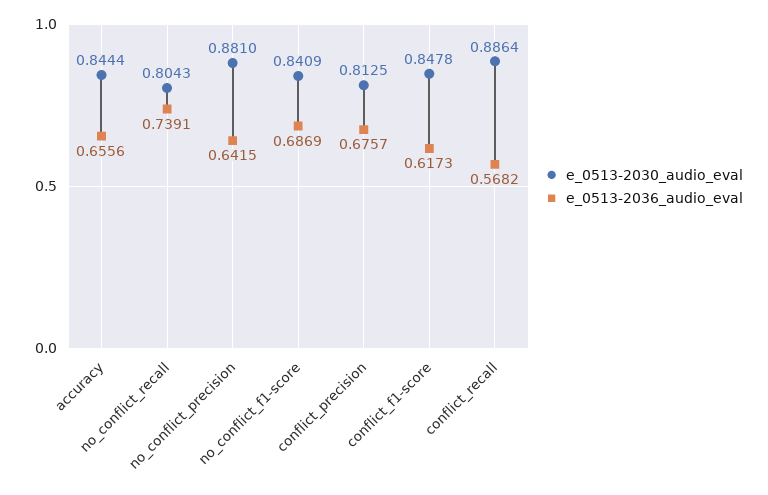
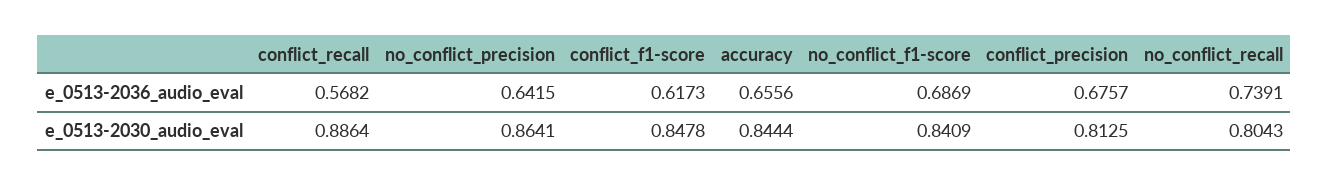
  {
    "e_0513-2030_audio_eval": {
      "accuracy": 0.8444,
      "no_conflict_recall": 0.8043,
-     "no_conflict_precision": 0.881,
+     "no_conflict_precision": 0.8641,
      "no_conflict_f1-score": 0.8409,
      "conflict_precision": 0.8125,
      "conflict_f1-score": 0.8478,
      "conflict_recall": 0.8864
    },
    "e_0513-2036_audio_eval": {
      "accuracy": 0.6556,
      "no_conflict_recall": 0.7391,
      "no_conflict_precision": 0.6415,
      "no_conflict_f1-score": 0.6869,
      "conflict_precision": 0.6757,
      "conflict_f1-score": 0.6173,
      "conflict_recall": 0.5682
    }
  }

